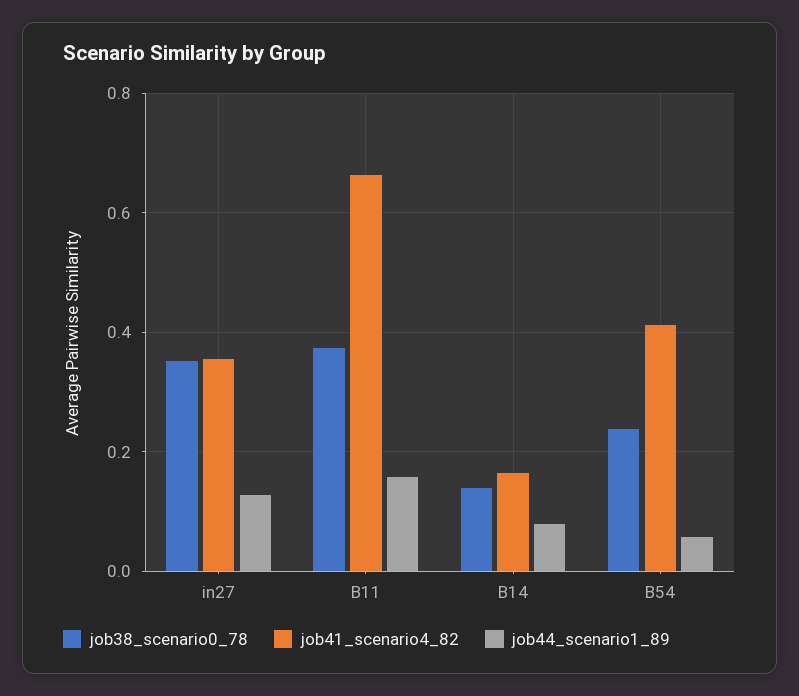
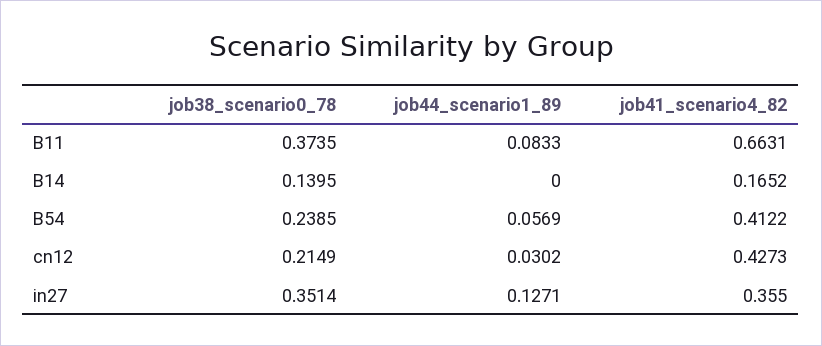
  {
    "job38_scenario0_78": {
      "in27": 0.3514,
      "B11": 0.3735,
      "B14": 0.1395,
-     "B54": 0.2385
+     "B54": 0.2385,
+     "cn12": 0.2149
    },
    "job41_scenario4_82": {
      "in27": 0.355,
      "B11": 0.6631,
      "B14": 0.1652,
-     "B54": 0.4122
+     "B54": 0.4122,
+     "cn12": 0.4273
    },
    "job44_scenario1_89": {
      "in27": 0.1271,
-     "B11": 0.16,
+     "B11": 0.0833,
-     "B14": 0.08,
+     "B14": 0,
-     "B54": 0.0569
+     "B54": 0.0569,
+     "cn12": 0.0302
    }
  }

